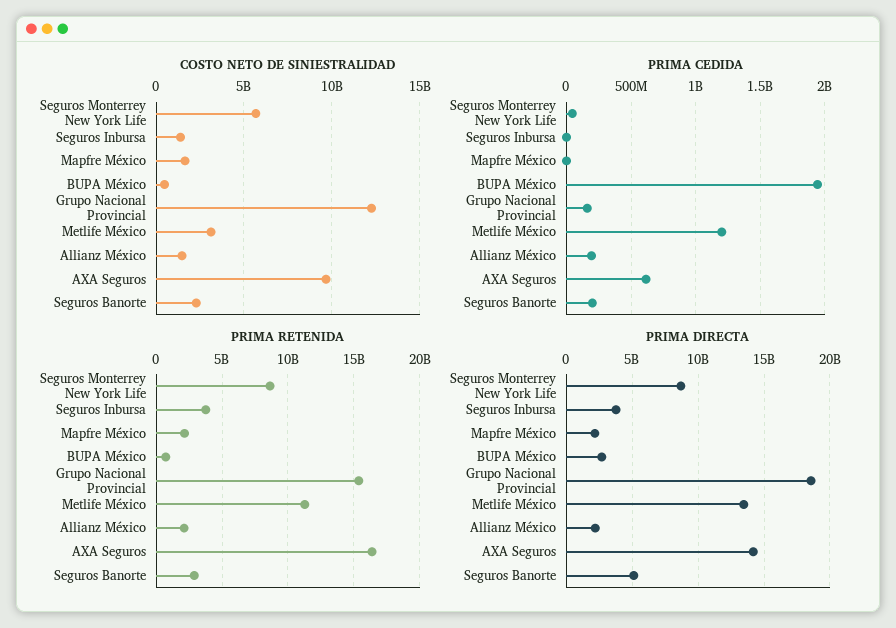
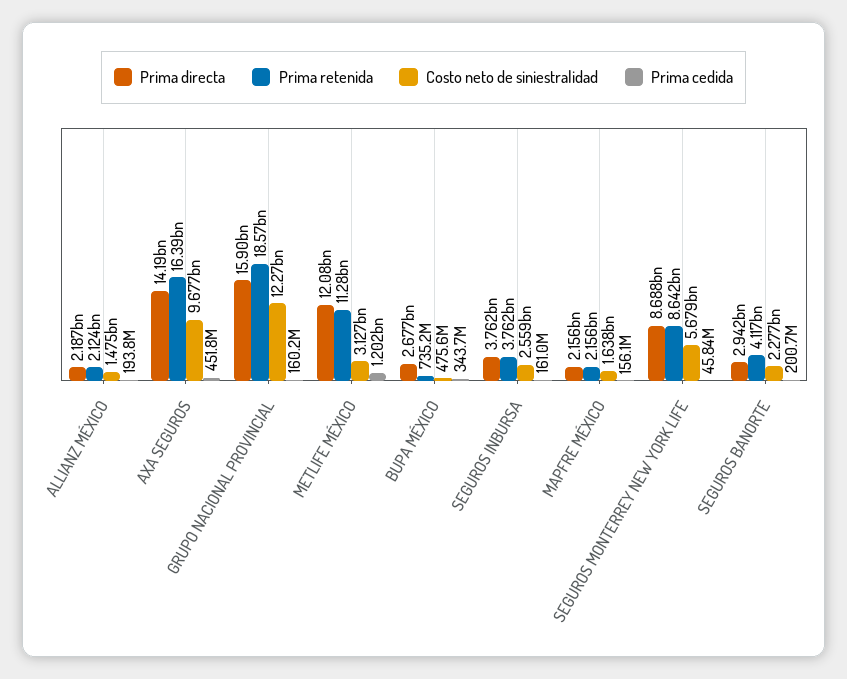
  {
    "COSTO NETO DE SINIESTRALIDAD": {
      "Seguros Monterrey New York Life": 5679000000,
-     "Seguros Inbursa": 1500000000,
+     "Seguros Inbursa": 2559000000,
      "Mapfre México": 1638000000,
      "BUPA México": 475600000,
      "Grupo Nacional Provincial": 12270000000,
      "Metlife México": 3127000000,
      "Allianz México": 1475000000,
      "AXA Seguros": 9677000000,
      "Seguros Banorte": 2277000000
    },
    "PRIMA CEDIDA": {
      "Seguros Monterrey New York Life": 45840000,
-     "Seguros Inbursa": 0,
+     "Seguros Inbursa": 161000000,
-     "Mapfre México": 0,
+     "Mapfre México": 156100000,
-     "BUPA México": 1950000000,
+     "BUPA México": 343700000,
      "Grupo Nacional Provincial": 160200000,
      "Metlife México": 1202000000,
      "Allianz México": 193800000,
-     "AXA Seguros": 600000000,
+     "AXA Seguros": 451800000,
      "Seguros Banorte": 200700000
    },
    "PRIMA RETENIDA": {
      "Seguros Monterrey New York Life": 8642000000,
      "Seguros Inbursa": 3762000000,
      "Mapfre México": 2156000000,
      "BUPA México": 735200000,
-     "Grupo Nacional Provincial": 15500000000,
+     "Grupo Nacional Provincial": 18570000000,
      "Metlife México": 11280000000,
      "Allianz México": 2124000000,
      "AXA Seguros": 16390000000,
-     "Seguros Banorte": 3000000000
+     "Seguros Banorte": 4117000000
    },
    "PRIMA DIRECTA": {
      "Seguros Monterrey New York Life": 8688000000,
      "Seguros Inbursa": 3762000000,
      "Mapfre México": 2156000000,
      "BUPA México": 2677000000,
-     "Grupo Nacional Provincial": 18500000000,
+     "Grupo Nacional Provincial": 15900000000,
-     "Metlife México": 13500000000,
+     "Metlife México": 12080000000,
      "Allianz México": 2187000000,
      "AXA Seguros": 14190000000,
-     "Seguros Banorte": 5000000000
+     "Seguros Banorte": 2942000000
    }
  }

